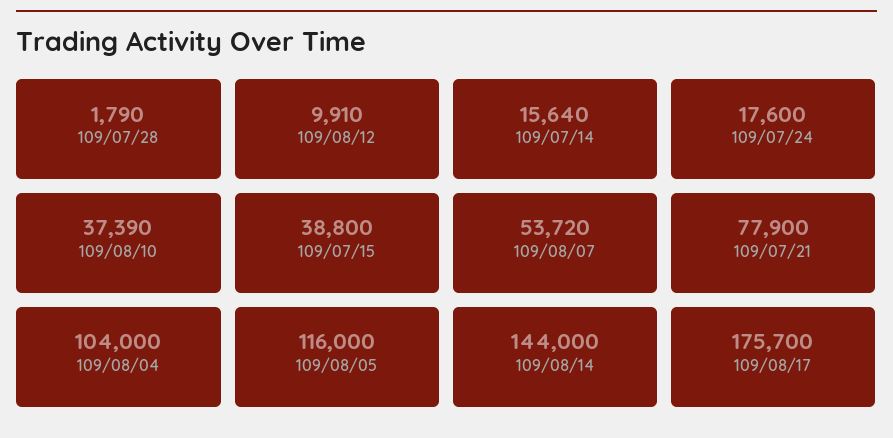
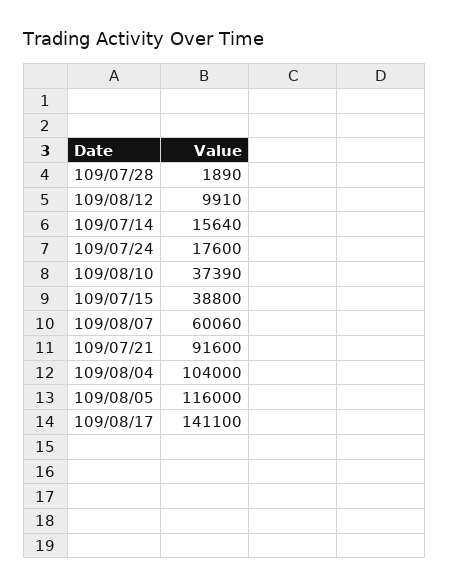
  {
-   "109/07/28": 1790,
+   "109/07/28": 1890,
    "109/08/12": 9910,
    "109/07/14": 15640,
    "109/07/24": 17600,
    "109/08/10": 37390,
    "109/07/15": 38800,
-   "109/08/07": 53720,
+   "109/08/07": 60060,
-   "109/07/21": 77900,
+   "109/07/21": 91600,
    "109/08/04": 104000,
    "109/08/05": 116000,
-   "109/08/14": 144000,
-   "109/08/17": 175700
+   "109/08/17": 141100
  }

